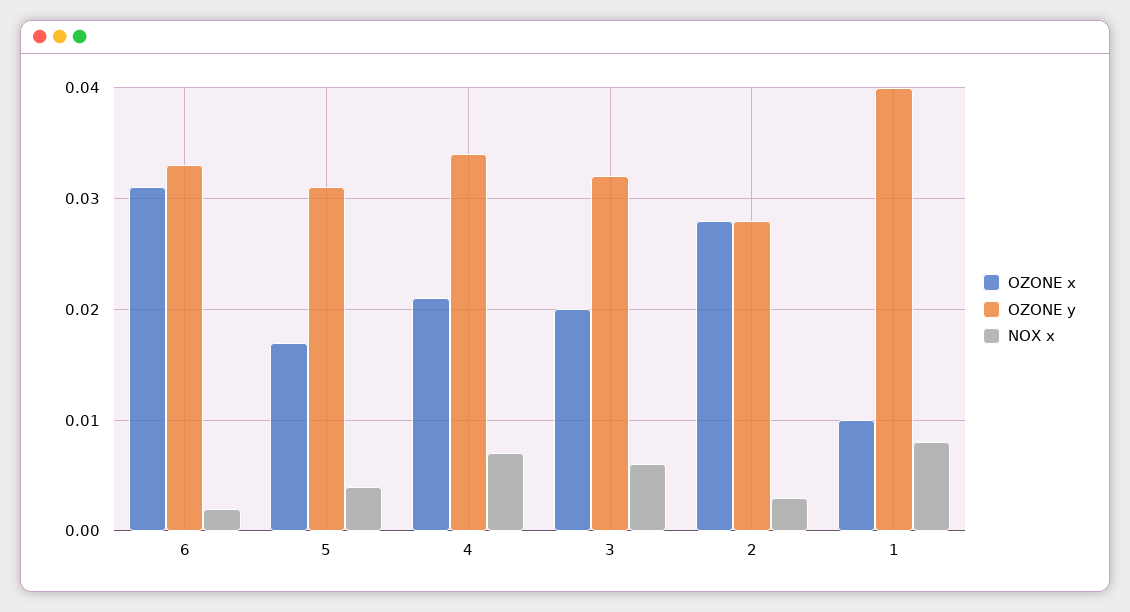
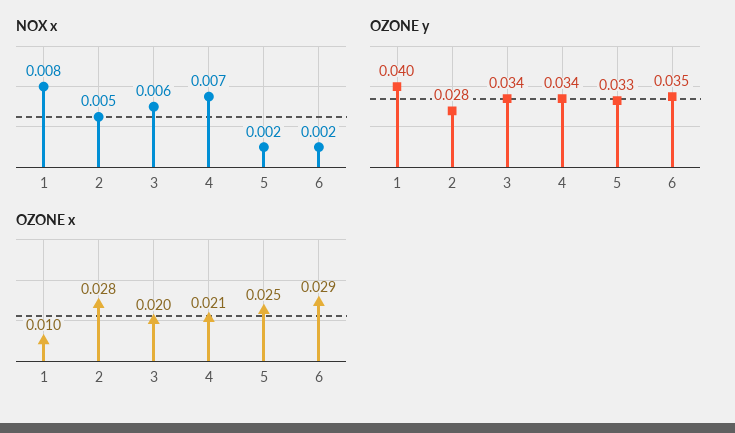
  {
    "OZONE x": {
-     "6": 0.031,
+     "6": 0.029,
-     "5": 0.017,
+     "5": 0.025,
      "4": 0.021,
      "3": 0.02,
      "2": 0.028,
      "1": 0.01
    },
    "OZONE y": {
-     "6": 0.033,
+     "6": 0.035,
-     "5": 0.031,
+     "5": 0.033,
      "4": 0.034,
-     "3": 0.032,
+     "3": 0.034,
      "2": 0.028,
      "1": 0.04
    },
    "NOX x": {
      "6": 0.002,
-     "5": 0.004,
+     "5": 0.002,
      "4": 0.007,
      "3": 0.006,
-     "2": 0.003,
+     "2": 0.005,
      "1": 0.008
    }
  }

